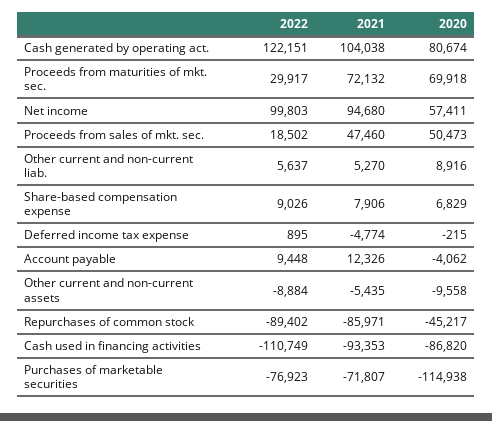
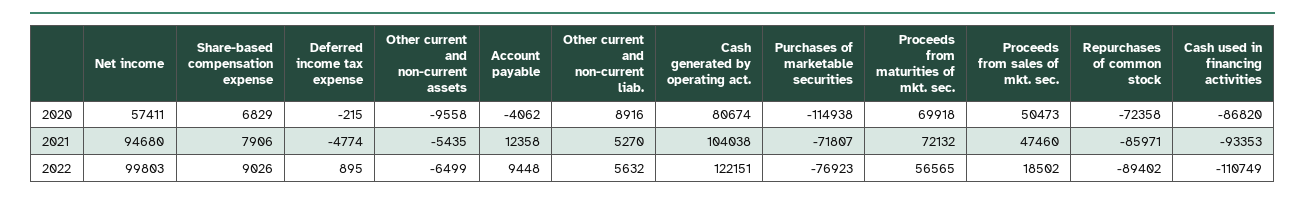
  {
    "2022": {
      "Cash generated by operating act.": 122151,
-     "Proceeds from maturities of mkt. sec.": 29917,
+     "Proceeds from maturities of mkt. sec.": 56565,
      "Net income": 99803,
      "Proceeds from sales of mkt. sec.": 18502,
-     "Other current and non-current liab.": 5637,
+     "Other current and non-current liab.": 5632,
      "Share-based compensation expense": 9026,
      "Deferred income tax expense": 895,
      "Account payable": 9448,
-     "Other current and non-current assets": -8884,
+     "Other current and non-current assets": -6499,
      "Repurchases of common stock": -89402,
      "Cash used in financing activities": -110749,
      "Purchases of marketable securities": -76923
    },
    "2021": {
      "Cash generated by operating act.": 104038,
      "Proceeds from maturities of mkt. sec.": 72132,
      "Net income": 94680,
      "Proceeds from sales of mkt. sec.": 47460,
      "Other current and non-current liab.": 5270,
      "Share-based compensation expense": 7906,
      "Deferred income tax expense": -4774,
-     "Account payable": 12326,
+     "Account payable": 12358,
      "Other current and non-current assets": -5435,
      "Repurchases of common stock": -85971,
      "Cash used in financing activities": -93353,
      "Purchases of marketable securities": -71807
    },
    "2020": {
      "Cash generated by operating act.": 80674,
      "Proceeds from maturities of mkt. sec.": 69918,
      "Net income": 57411,
      "Proceeds from sales of mkt. sec.": 50473,
      "Other current and non-current liab.": 8916,
      "Share-based compensation expense": 6829,
      "Deferred income tax expense": -215,
      "Account payable": -4062,
      "Other current and non-current assets": -9558,
-     "Repurchases of common stock": -45217,
+     "Repurchases of common stock": -72358,
      "Cash used in financing activities": -86820,
      "Purchases of marketable securities": -114938
    }
  }

